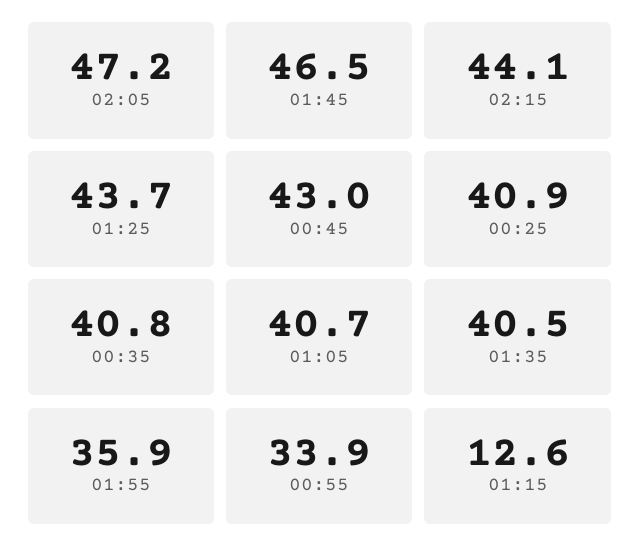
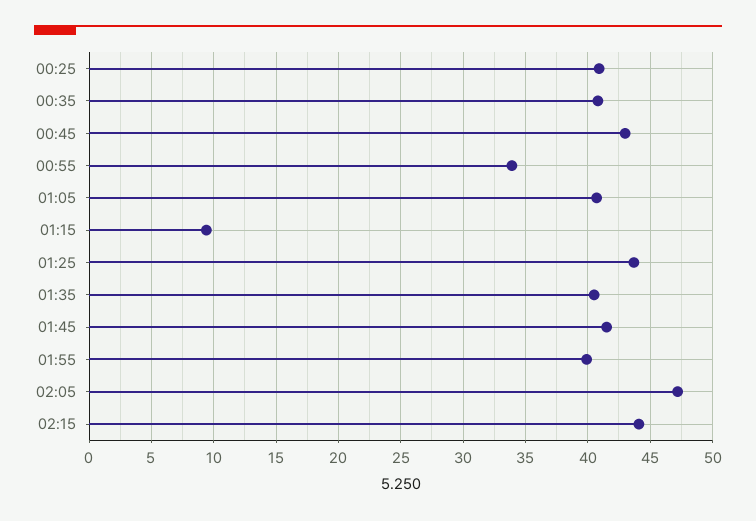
  {
    "02:05": 47.2,
-   "01:45": 46.5,
+   "01:45": 41.5,
    "02:15": 44.1,
    "01:25": 43.7,
    "00:45": 43,
    "00:25": 40.9,
    "00:35": 40.8,
    "01:05": 40.7,
    "01:35": 40.5,
-   "01:55": 35.9,
+   "01:55": 40,
    "00:55": 33.9,
-   "01:15": 12.6
+   "01:15": 9.5
  }

